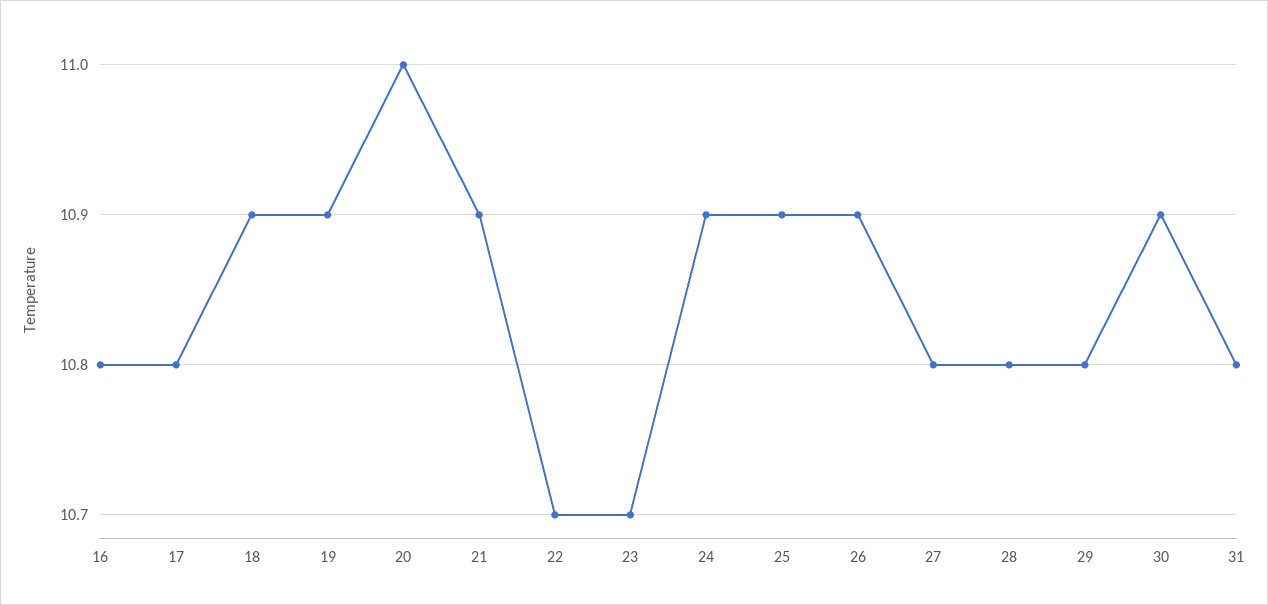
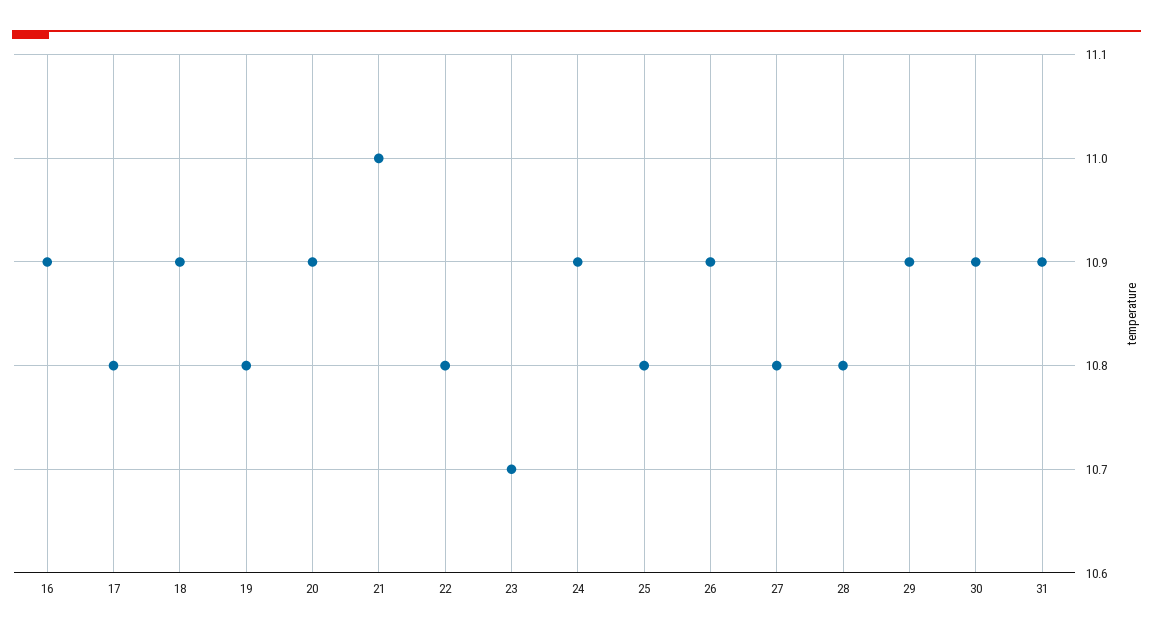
  {
-   "16": 10.8,
+   "16": 10.9,
    "17": 10.8,
    "18": 10.9,
-   "19": 10.9,
+   "19": 10.8,
-   "20": 11,
+   "20": 10.9,
-   "21": 10.9,
+   "21": 11,
-   "22": 10.7,
+   "22": 10.8,
    "23": 10.7,
    "24": 10.9,
-   "25": 10.9,
+   "25": 10.8,
    "26": 10.9,
    "27": 10.8,
    "28": 10.8,
-   "29": 10.8,
+   "29": 10.9,
    "30": 10.9,
-   "31": 10.8
+   "31": 10.9
  }

